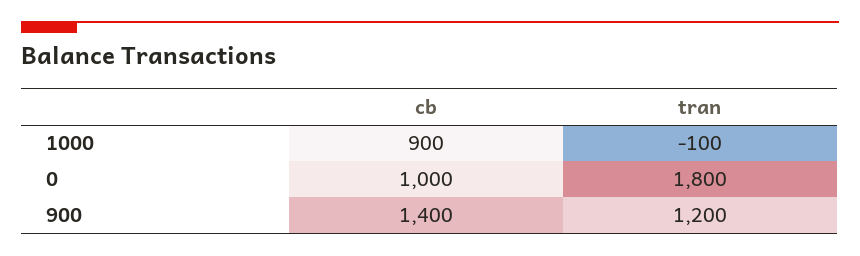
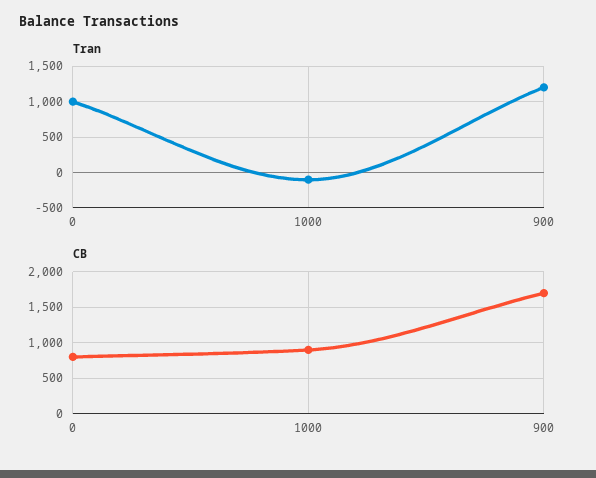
  {
    "cb": {
      "1000": 900,
-     "0": 1000,
+     "0": 800,
-     "900": 1400
+     "900": 1700
    },
    "tran": {
      "1000": -100,
-     "0": 1800,
+     "0": 1000,
      "900": 1200
    }
  }

